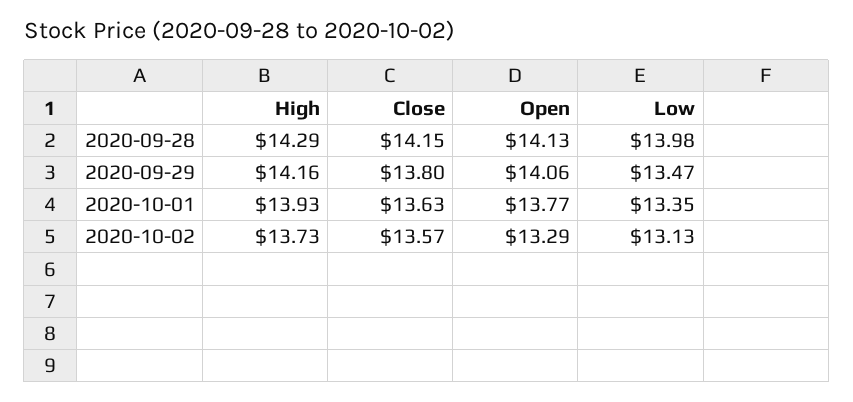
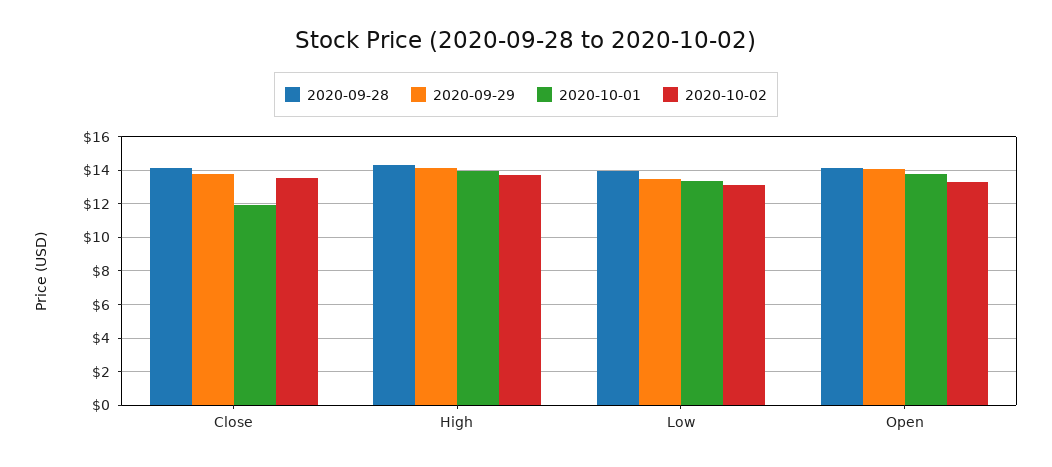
  {
    "2020-09-28": {
      "High": 14.29,
      "Close": 14.15,
      "Open": 14.13,
      "Low": 13.98
    },
    "2020-09-29": {
      "High": 14.16,
      "Close": 13.8,
      "Open": 14.06,
      "Low": 13.47
    },
    "2020-10-01": {
      "High": 13.93,
-     "Close": 13.63,
+     "Close": 12,
      "Open": 13.77,
      "Low": 13.35
    },
    "2020-10-02": {
      "High": 13.73,
      "Close": 13.57,
      "Open": 13.29,
      "Low": 13.13
    }
  }

